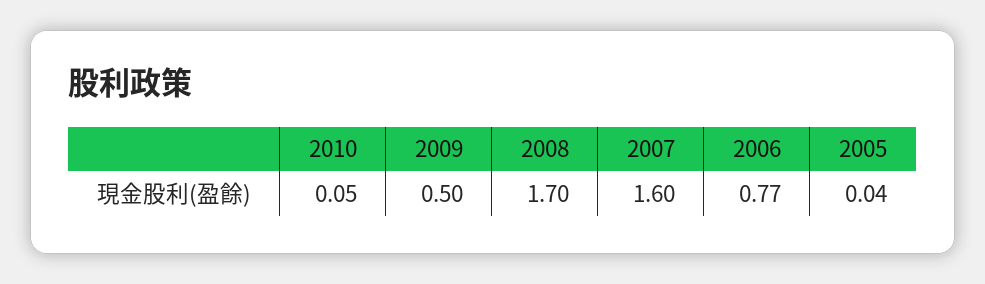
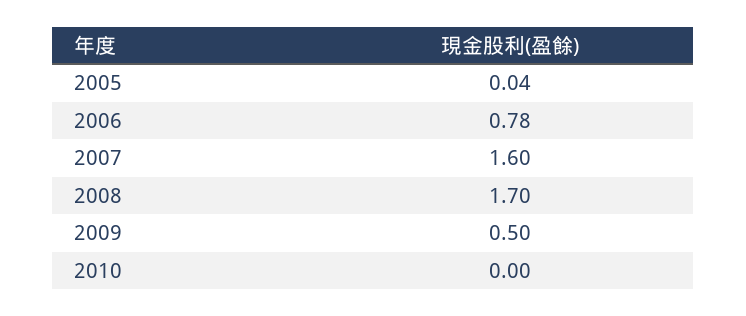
  {
-   "2010": 0.05,
+   "2010": 0,
    "2009": 0.5,
    "2008": 1.7,
    "2007": 1.6,
-   "2006": 0.77,
+   "2006": 0.78,
    "2005": 0.04
  }

